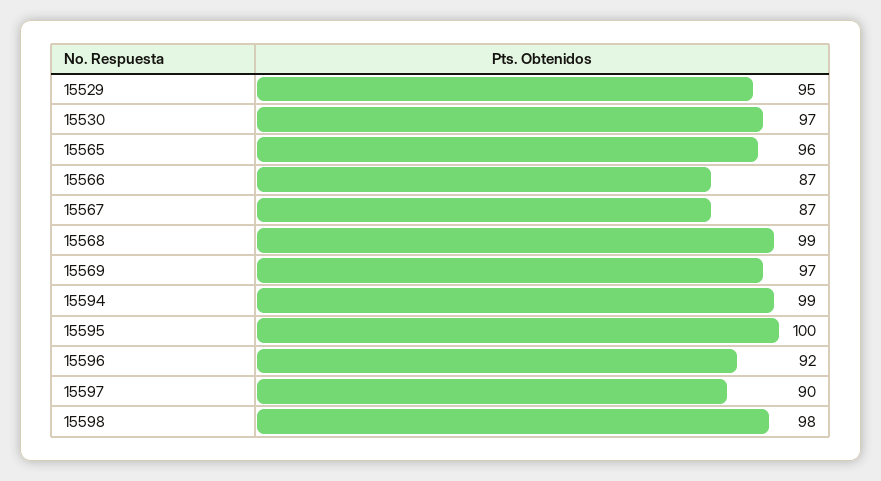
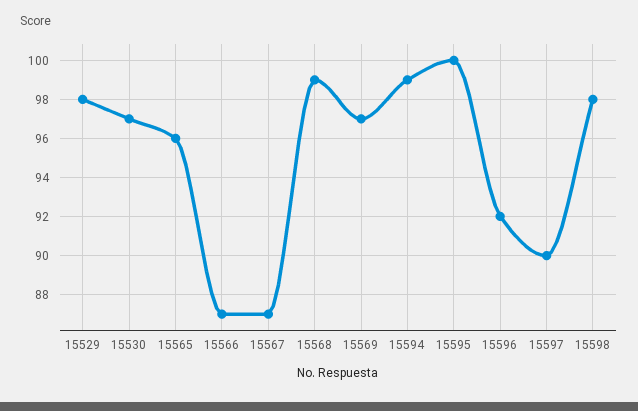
  {
-   "15529": 95,
+   "15529": 98,
    "15530": 97,
    "15565": 96,
    "15566": 87,
    "15567": 87,
    "15568": 99,
    "15569": 97,
    "15594": 99,
    "15595": 100,
    "15596": 92,
    "15597": 90,
    "15598": 98
  }

